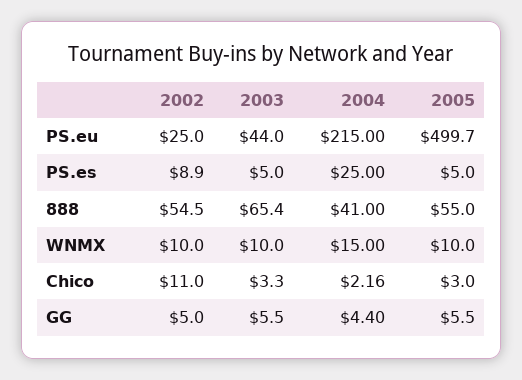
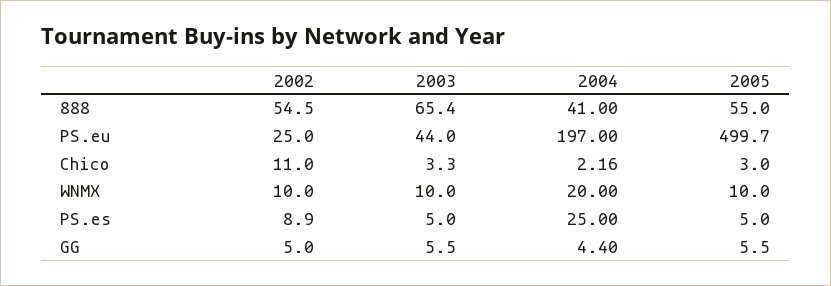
  {
    "2002": {
      "PS.eu": 25,
      "PS.es": 8.9,
      "888": 54.5,
      "WNMX": 10,
      "Chico": 11,
      "GG": 5
    },
    "2003": {
      "PS.eu": 44,
      "PS.es": 5,
      "888": 65.4,
      "WNMX": 10,
      "Chico": 3.3,
      "GG": 5.5
    },
    "2004": {
-     "PS.eu": 215,
+     "PS.eu": 197,
      "PS.es": 25,
      "888": 41,
-     "WNMX": 15,
+     "WNMX": 20,
      "Chico": 2.16,
      "GG": 4.4
    },
    "2005": {
      "PS.eu": 499.7,
      "PS.es": 5,
      "888": 55,
      "WNMX": 10,
      "Chico": 3,
      "GG": 5.5
    }
  }

